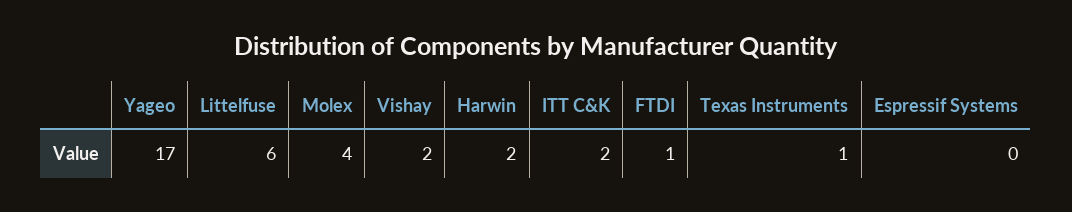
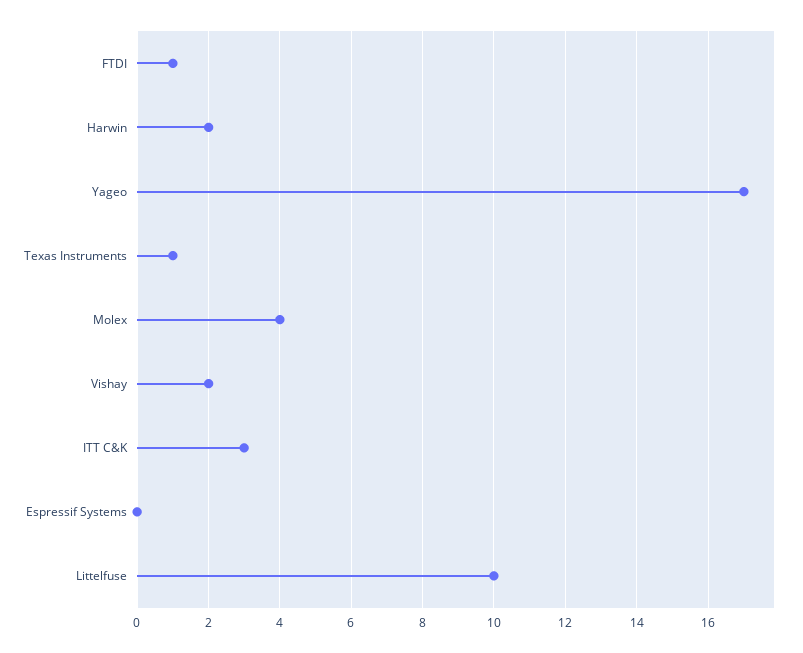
  {
    "Yageo": 17,
-   "Littelfuse": 6,
+   "Littelfuse": 10,
    "Molex": 4,
    "Vishay": 2,
    "Harwin": 2,
-   "ITT C&K": 2,
+   "ITT C&K": 3,
    "FTDI": 1,
    "Texas Instruments": 1,
    "Espressif Systems": 0
  }

